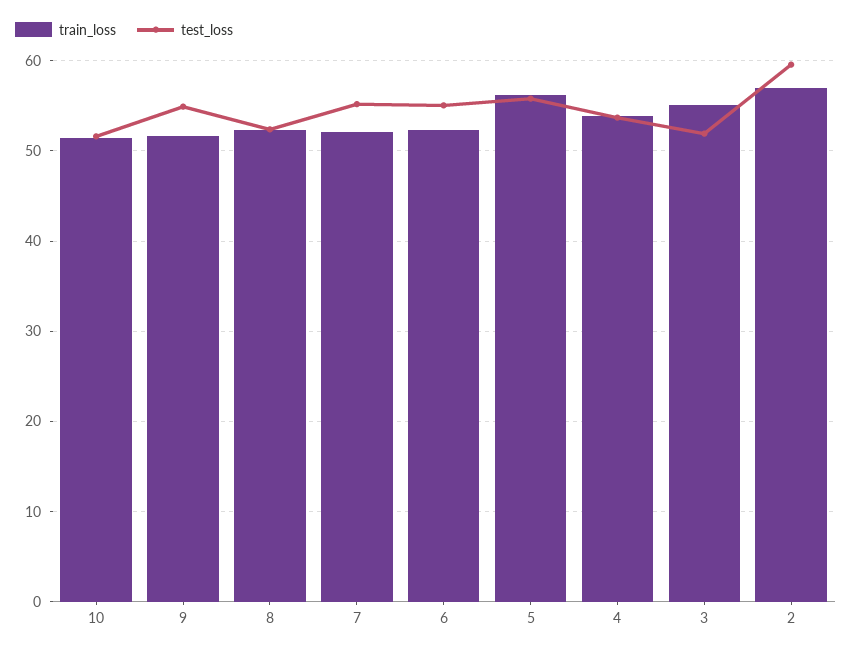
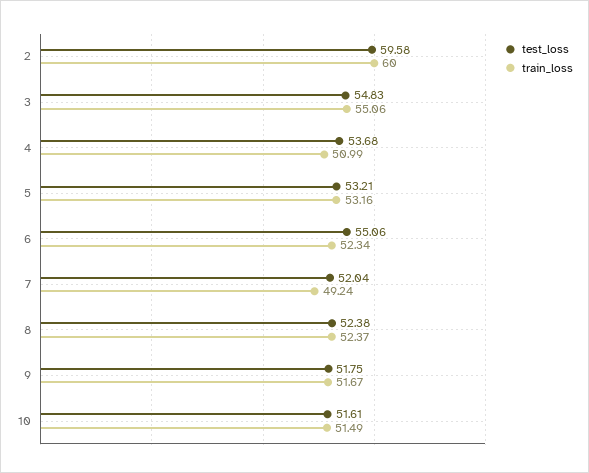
  {
    "train_loss": {
      "10": 51.49,
      "9": 51.67,
      "8": 52.37,
-     "7": 52,
+     "7": 49.24,
      "6": 52.34,
-     "5": 56,
+     "5": 53.16,
-     "4": 54,
+     "4": 50.99,
      "3": 55.06,
-     "2": 57
+     "2": 60
    },
    "test_loss": {
      "10": 51.61,
-     "9": 55,
+     "9": 51.75,
      "8": 52.38,
-     "7": 55,
+     "7": 52.04,
      "6": 55.06,
-     "5": 56,
+     "5": 53.21,
      "4": 53.68,
-     "3": 52,
+     "3": 54.83,
      "2": 59.58
    }
  }

